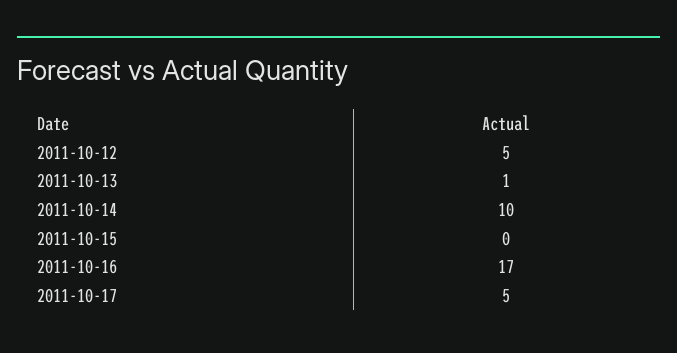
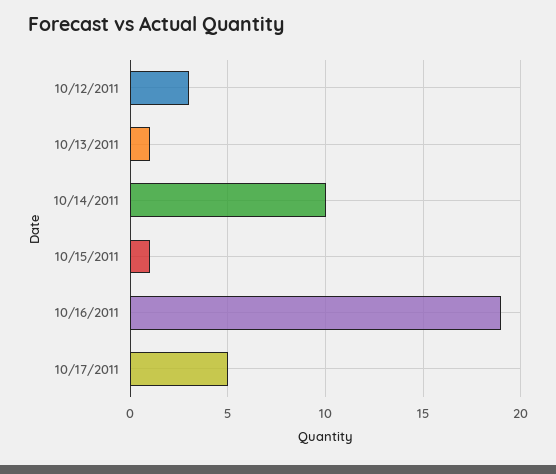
  {
-   "2011-10-12": 5,
+   "2011-10-12": 3,
    "2011-10-13": 1,
    "2011-10-14": 10,
-   "2011-10-15": 0,
+   "2011-10-15": 1,
-   "2011-10-16": 17,
+   "2011-10-16": 19,
    "2011-10-17": 5
  }

